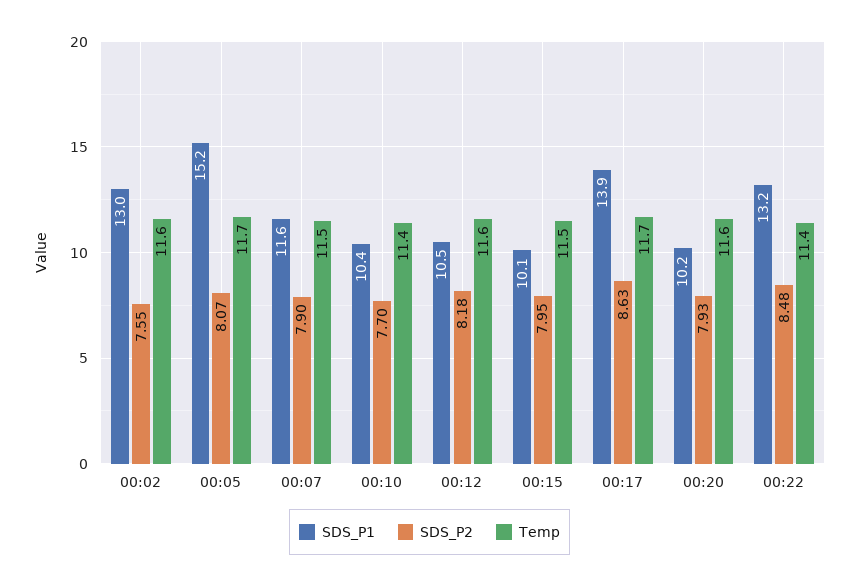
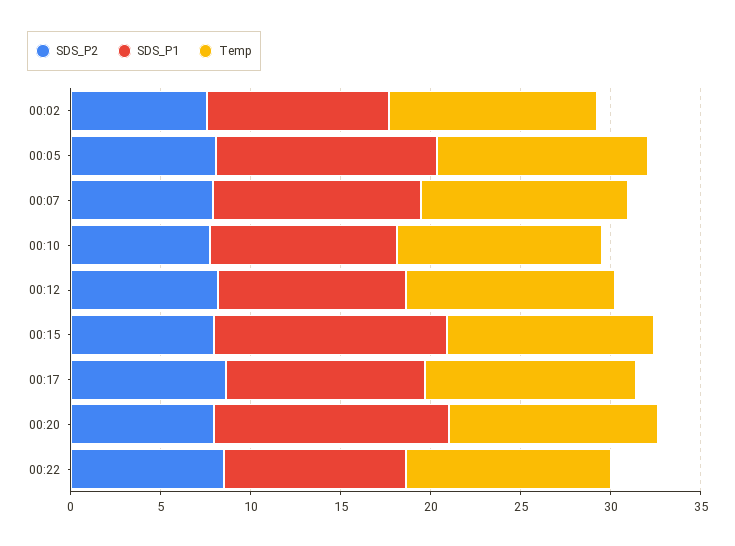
  {
    "SDS_P1": {
-     "00:02": 13,
+     "00:02": 10,
-     "00:05": 15.2,
+     "00:05": 12,
      "00:07": 11.6,
      "00:10": 10.4,
      "00:12": 10.5,
-     "00:15": 10.1,
+     "00:15": 13,
-     "00:17": 13.9,
+     "00:17": 11,
-     "00:20": 10.2,
+     "00:20": 13,
-     "00:22": 13.2
+     "00:22": 10
    },
    "SDS_P2": {
      "00:02": 7.55,
      "00:05": 8.07,
      "00:07": 7.9,
      "00:10": 7.7,
      "00:12": 8.18,
      "00:15": 7.95,
      "00:17": 8.63,
      "00:20": 7.93,
      "00:22": 8.48
    },
    "Temp": {
      "00:02": 11.6,
      "00:05": 11.7,
      "00:07": 11.5,
      "00:10": 11.4,
      "00:12": 11.6,
      "00:15": 11.5,
      "00:17": 11.7,
      "00:20": 11.6,
      "00:22": 11.4
    }
  }

